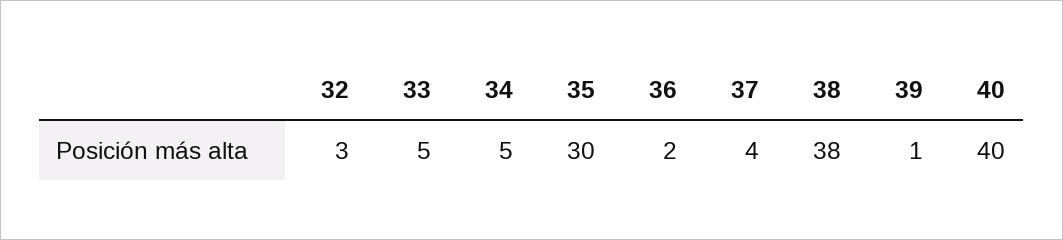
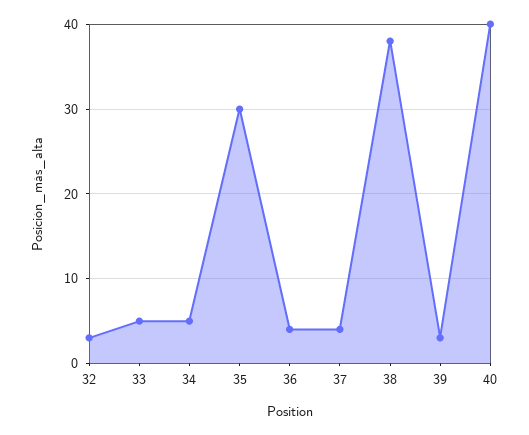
  {
    "32": 3,
    "33": 5,
    "34": 5,
    "35": 30,
-   "36": 2,
+   "36": 4,
    "37": 4,
    "38": 38,
-   "39": 1,
+   "39": 3,
    "40": 40
  }

